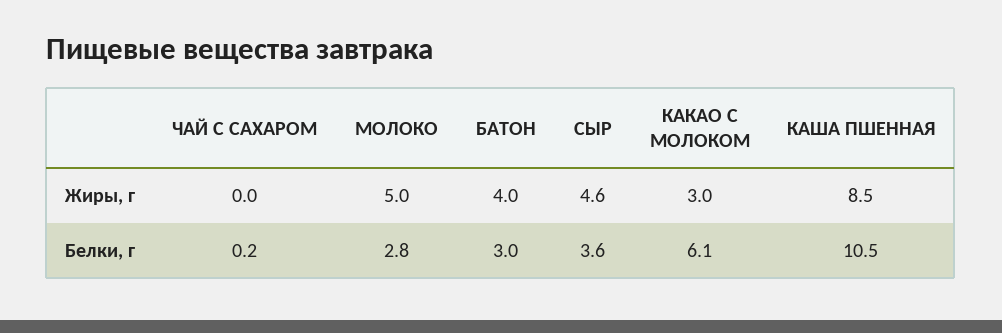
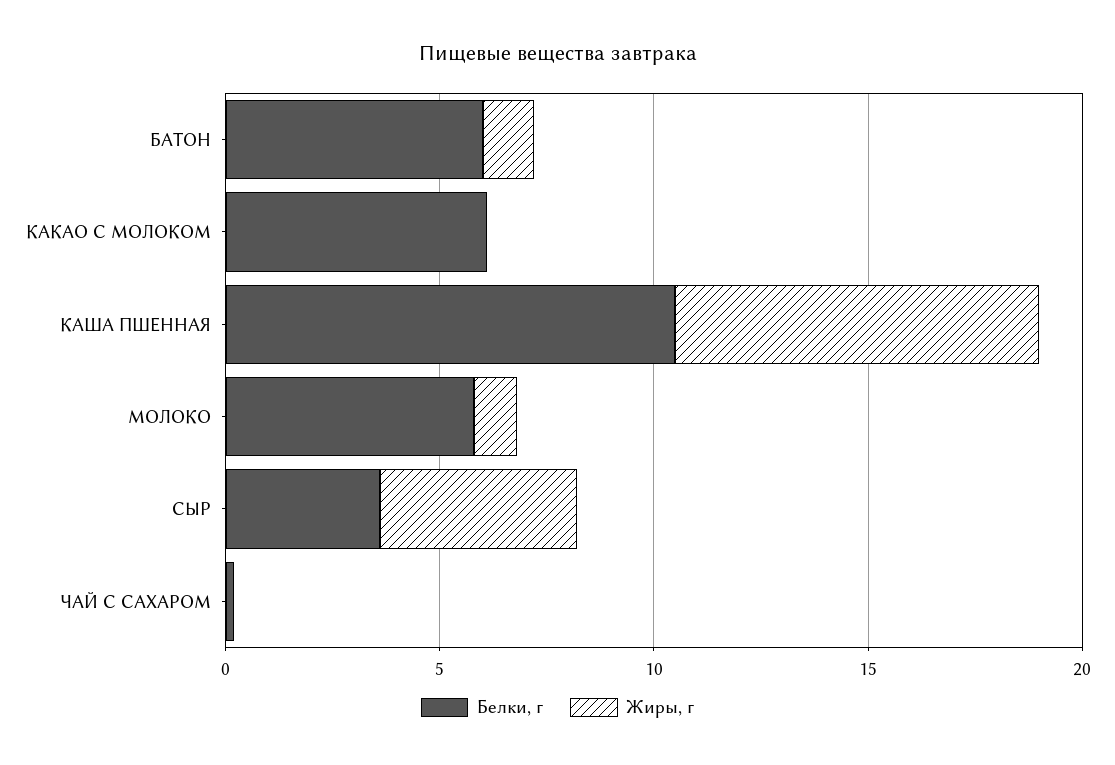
  {
    "Жиры, г": {
      "ЧАЙ С САХАРОМ": 0,
-     "МОЛОКО": 5,
+     "МОЛОКО": 1,
-     "БАТОН": 4,
+     "БАТОН": 1,
      "СЫР": 4.6,
-     "КАКАО С МОЛОКОМ": 3,
+     "КАКАО С МОЛОКОМ": 0,
      "КАША ПШЕННАЯ": 8.5
    },
    "Белки, г": {
      "ЧАЙ С САХАРОМ": 0.2,
-     "МОЛОКО": 2.8,
+     "МОЛОКО": 6,
-     "БАТОН": 3,
+     "БАТОН": 6,
      "СЫР": 3.6,
      "КАКАО С МОЛОКОМ": 6.1,
      "КАША ПШЕННАЯ": 10.5
    }
  }

